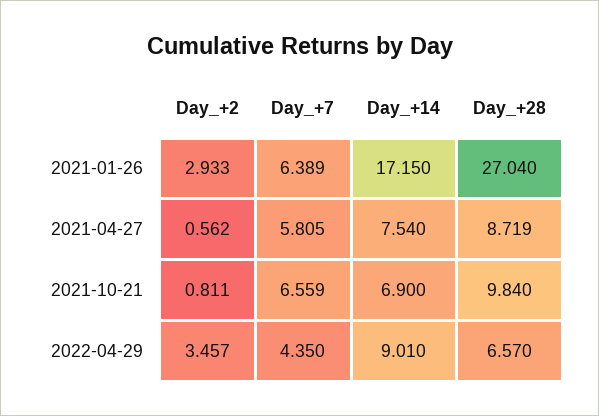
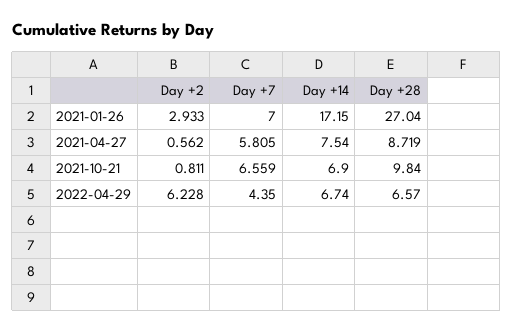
  {
    "Day_+2": {
      "2021-01-26": 2.933,
      "2021-04-27": 0.562,
      "2021-10-21": 0.811,
-     "2022-04-29": 3.457
+     "2022-04-29": 6.228
    },
    "Day_+7": {
-     "2021-01-26": 6.389,
+     "2021-01-26": 7,
      "2021-04-27": 5.805,
      "2021-10-21": 6.559,
      "2022-04-29": 4.35
    },
    "Day_+14": {
      "2021-01-26": 17.15,
      "2021-04-27": 7.54,
      "2021-10-21": 6.9,
-     "2022-04-29": 9.01
+     "2022-04-29": 6.74
    },
    "Day_+28": {
      "2021-01-26": 27.04,
      "2021-04-27": 8.719,
      "2021-10-21": 9.84,
      "2022-04-29": 6.57
    }
  }

